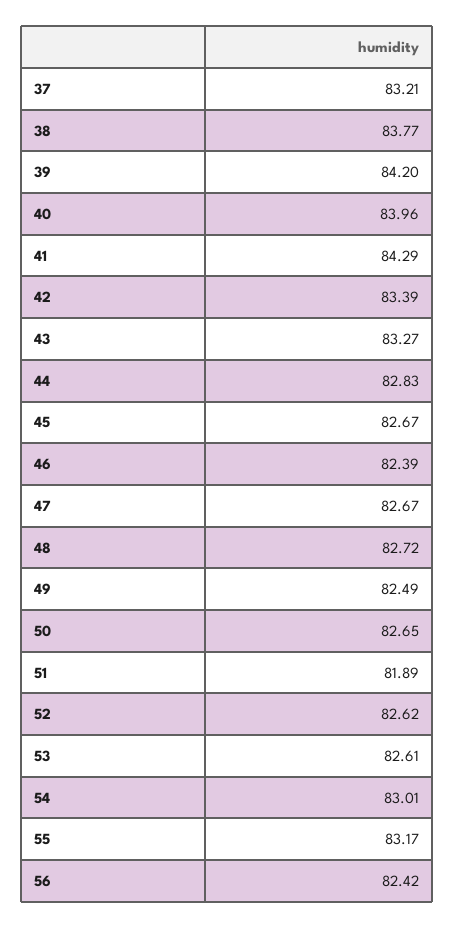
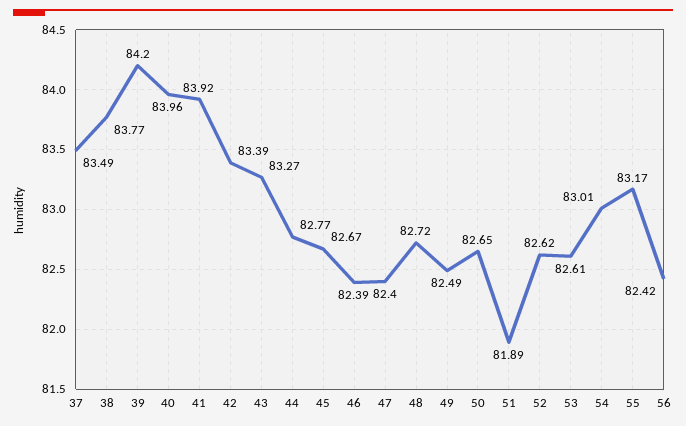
  {
-   "37": 83.21,
+   "37": 83.49,
    "38": 83.77,
    "39": 84.2,
    "40": 83.96,
-   "41": 84.29,
+   "41": 83.92,
    "42": 83.39,
    "43": 83.27,
-   "44": 82.83,
+   "44": 82.77,
    "45": 82.67,
    "46": 82.39,
-   "47": 82.67,
+   "47": 82.4,
    "48": 82.72,
    "49": 82.49,
    "50": 82.65,
    "51": 81.89,
    "52": 82.62,
    "53": 82.61,
    "54": 83.01,
    "55": 83.17,
    "56": 82.42
  }

